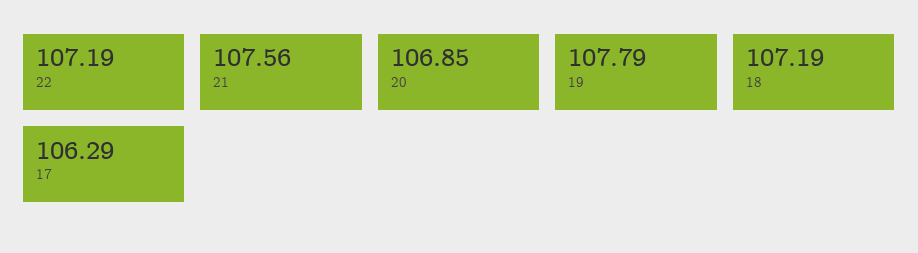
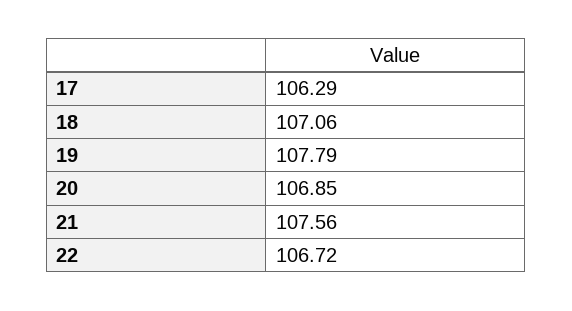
  {
-   "22": 107.19,
+   "22": 106.72,
    "21": 107.56,
    "20": 106.85,
    "19": 107.79,
-   "18": 107.19,
+   "18": 107.06,
    "17": 106.29
  }

